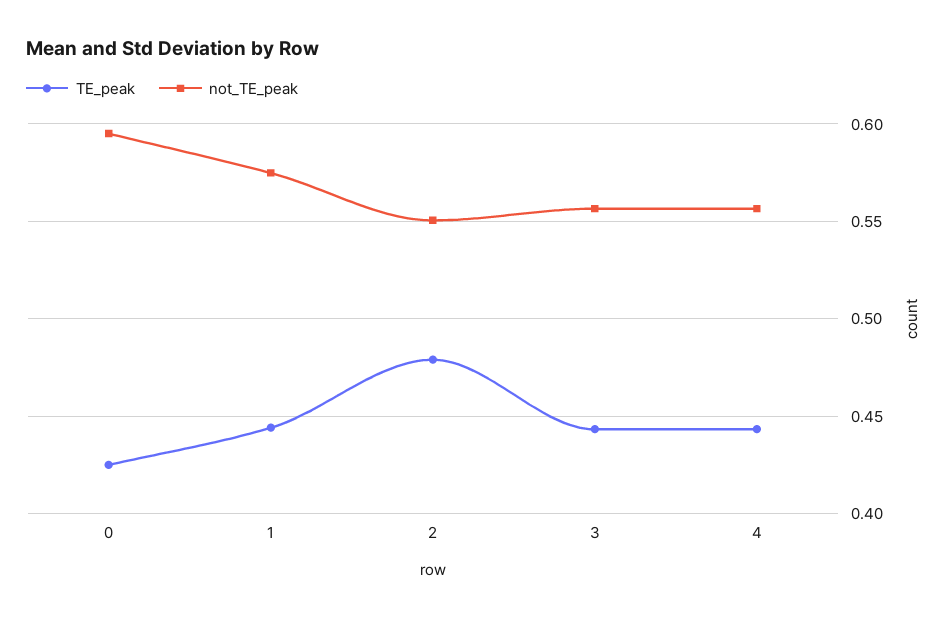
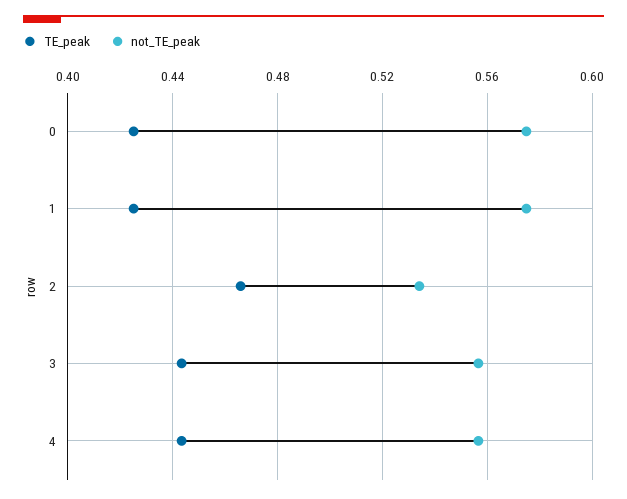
  {
    "TE_peak": {
      "0": 0.425,
-     "1": 0.445,
+     "1": 0.425,
-     "2": 0.48,
+     "2": 0.465,
      "3": 0.445,
      "4": 0.445
    },
    "not_TE_peak": {
-     "0": 0.595,
+     "0": 0.575,
      "1": 0.575,
-     "2": 0.55,
+     "2": 0.535,
      "3": 0.555,
      "4": 0.555
    }
  }

